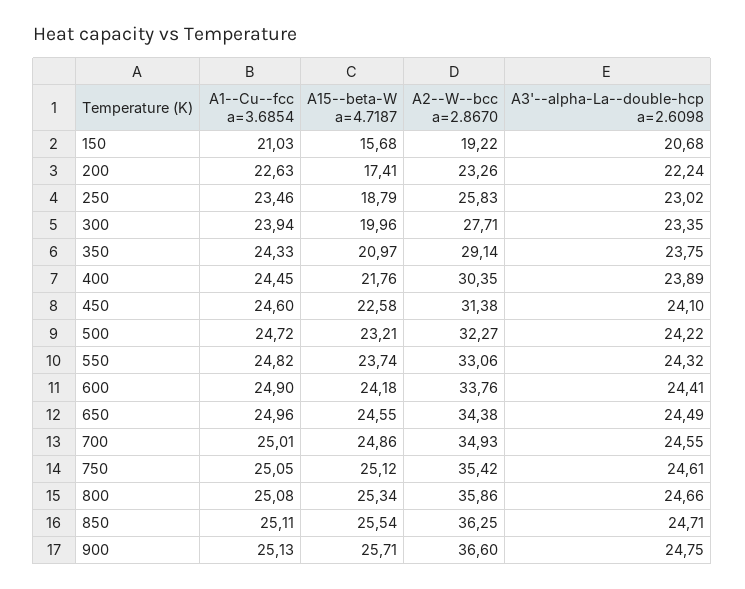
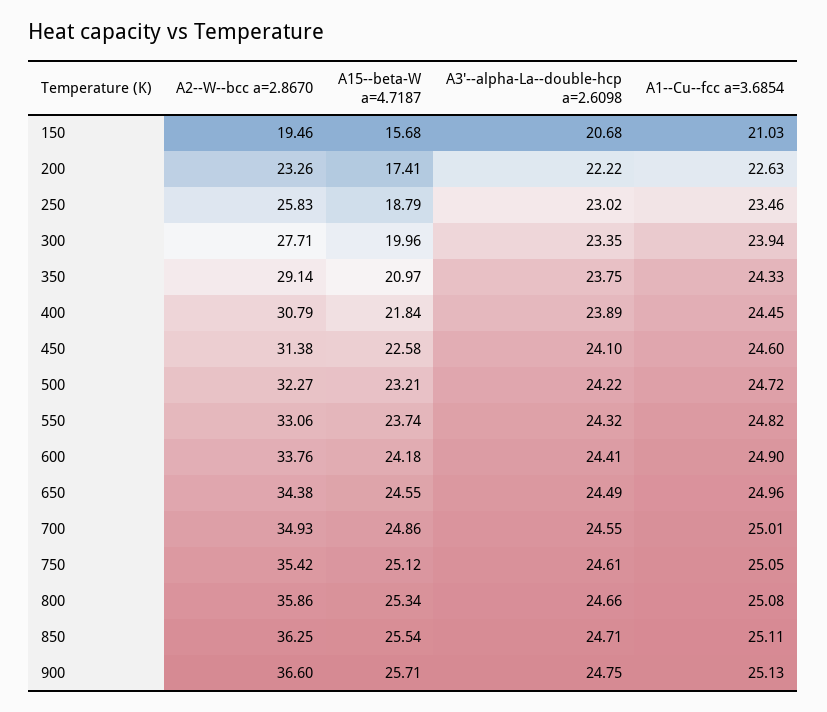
  {
    "A1--Cu--fcc a=3.6854": {
      "150": 21.03,
      "200": 22.63,
      "250": 23.46,
      "300": 23.94,
      "350": 24.33,
      "400": 24.45,
      "450": 24.6,
      "500": 24.72,
      "550": 24.82,
      "600": 24.9,
      "650": 24.96,
      "700": 25.01,
      "750": 25.05,
      "800": 25.08,
      "850": 25.11,
      "900": 25.13
    },
    "A15--beta-W a=4.7187": {
      "150": 15.68,
      "200": 17.41,
      "250": 18.79,
      "300": 19.96,
      "350": 20.97,
-     "400": 21.76,
+     "400": 21.84,
      "450": 22.58,
      "500": 23.21,
      "550": 23.74,
      "600": 24.18,
      "650": 24.55,
      "700": 24.86,
      "750": 25.12,
      "800": 25.34,
      "850": 25.54,
      "900": 25.71
    },
    "A2--W--bcc a=2.8670": {
-     "150": 19.22,
+     "150": 19.46,
      "200": 23.26,
      "250": 25.83,
      "300": 27.71,
      "350": 29.14,
-     "400": 30.35,
+     "400": 30.79,
      "450": 31.38,
      "500": 32.27,
      "550": 33.06,
      "600": 33.76,
      "650": 34.38,
      "700": 34.93,
      "750": 35.42,
      "800": 35.86,
      "850": 36.25,
      "900": 36.6
    },
    "A3'--alpha-La--double-hcp a=2.6098": {
      "150": 20.68,
-     "200": 22.24,
+     "200": 22.22,
      "250": 23.02,
      "300": 23.35,
      "350": 23.75,
      "400": 23.89,
      "450": 24.1,
      "500": 24.22,
      "550": 24.32,
      "600": 24.41,
      "650": 24.49,
      "700": 24.55,
      "750": 24.61,
      "800": 24.66,
      "850": 24.71,
      "900": 24.75
    }
  }

